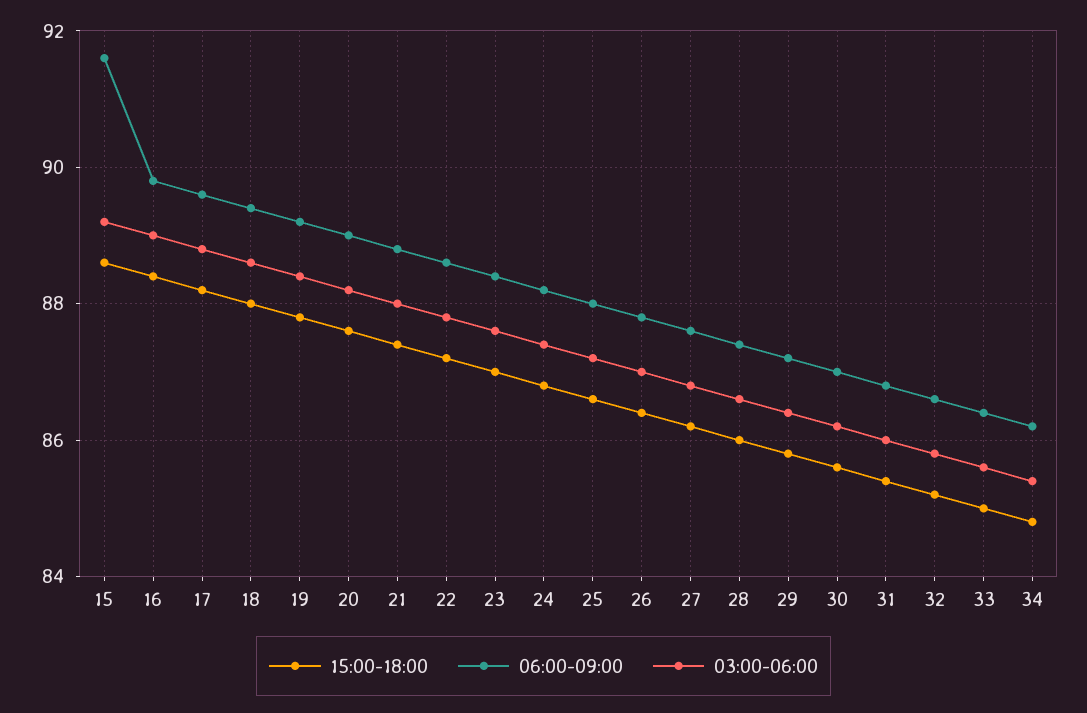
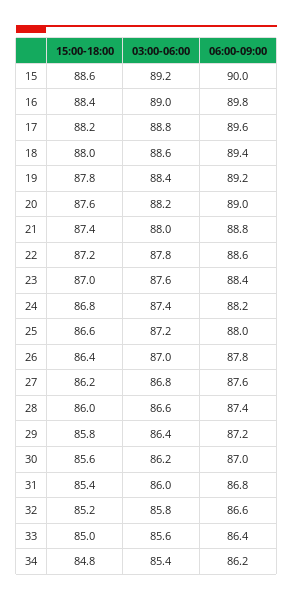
  {
    "15:00-18:00": {
      "15": 88.6,
      "16": 88.4,
      "17": 88.2,
      "18": 88,
      "19": 87.8,
      "20": 87.6,
      "21": 87.4,
      "22": 87.2,
      "23": 87,
      "24": 86.8,
      "25": 86.6,
      "26": 86.4,
      "27": 86.2,
      "28": 86,
      "29": 85.8,
      "30": 85.6,
      "31": 85.4,
      "32": 85.2,
      "33": 85,
      "34": 84.8
    },
    "06:00-09:00": {
-     "15": 91.5,
+     "15": 90,
      "16": 89.8,
      "17": 89.6,
      "18": 89.4,
      "19": 89.2,
      "20": 89,
      "21": 88.8,
      "22": 88.6,
      "23": 88.4,
      "24": 88.2,
      "25": 88,
      "26": 87.8,
      "27": 87.6,
      "28": 87.4,
      "29": 87.2,
      "30": 87,
      "31": 86.8,
      "32": 86.6,
      "33": 86.4,
      "34": 86.2
    },
    "03:00-06:00": {
      "15": 89.2,
      "16": 89,
      "17": 88.8,
      "18": 88.6,
      "19": 88.4,
      "20": 88.2,
      "21": 88,
      "22": 87.8,
      "23": 87.6,
      "24": 87.4,
      "25": 87.2,
      "26": 87,
      "27": 86.8,
      "28": 86.6,
      "29": 86.4,
      "30": 86.2,
      "31": 86,
      "32": 85.8,
      "33": 85.6,
      "34": 85.4
    }
  }

